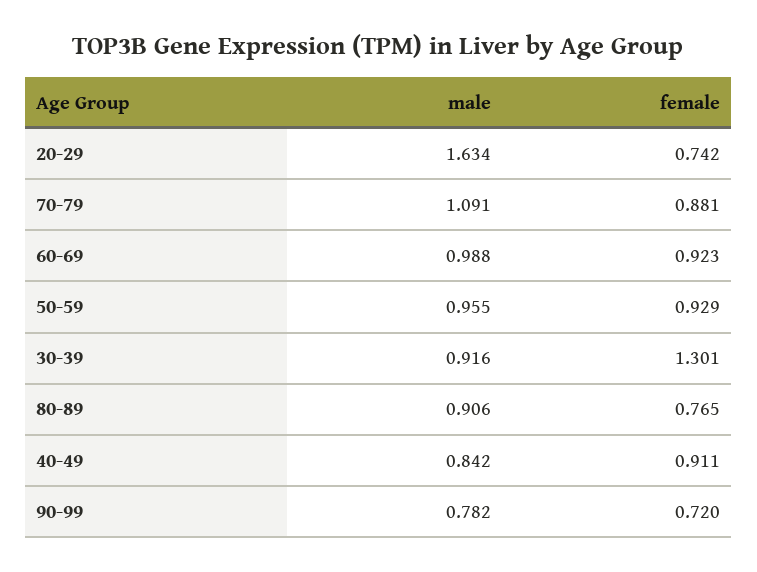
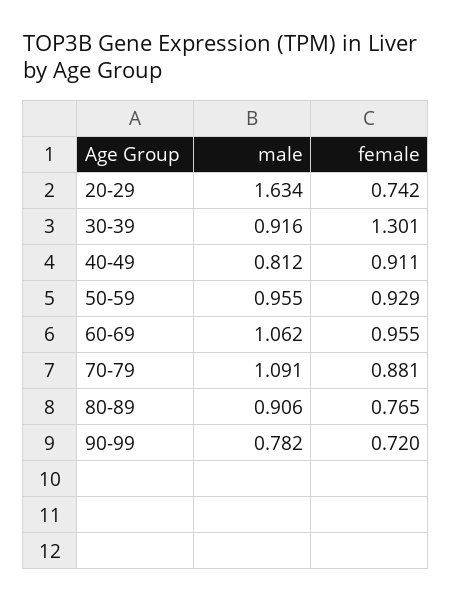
  {
    "male": {
      "20-29": 1.634,
      "70-79": 1.091,
-     "60-69": 0.988,
+     "60-69": 1.062,
      "50-59": 0.955,
      "30-39": 0.916,
      "80-89": 0.906,
-     "40-49": 0.842,
+     "40-49": 0.812,
      "90-99": 0.782
    },
    "female": {
      "20-29": 0.742,
      "70-79": 0.881,
-     "60-69": 0.923,
+     "60-69": 0.955,
      "50-59": 0.929,
      "30-39": 1.301,
      "80-89": 0.765,
      "40-49": 0.911,
      "90-99": 0.72
    }
  }

